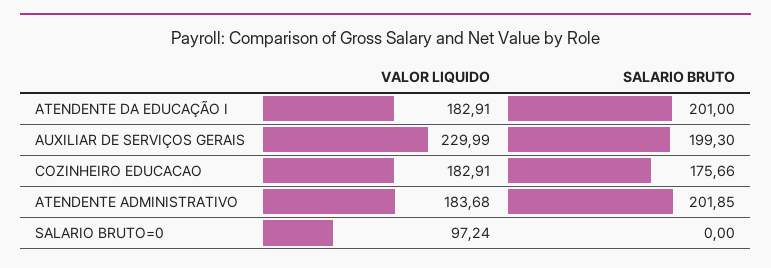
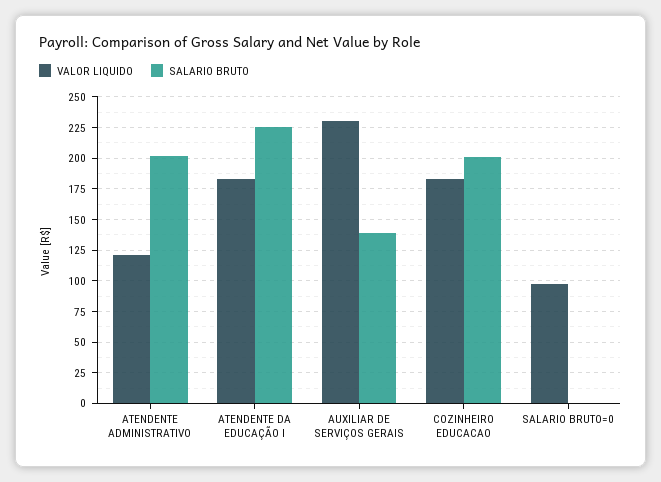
  {
    "VALOR LIQUIDO": {
      "ATENDENTE DA EDUCAÇÃO I": 182.91,
      "AUXILIAR DE SERVIÇOS GERAIS": 229.99,
      "COZINHEIRO EDUCACAO": 182.91,
-     "ATENDENTE ADMINISTRATIVO": 183.68,
+     "ATENDENTE ADMINISTRATIVO": 120,
      "SALARIO BRUTO=0": 97.24
    },
    "SALARIO BRUTO": {
-     "ATENDENTE DA EDUCAÇÃO I": 201,
+     "ATENDENTE DA EDUCAÇÃO I": 225,
-     "AUXILIAR DE SERVIÇOS GERAIS": 199.3,
+     "AUXILIAR DE SERVIÇOS GERAIS": 140,
-     "COZINHEIRO EDUCACAO": 175.66,
+     "COZINHEIRO EDUCACAO": 200,
      "ATENDENTE ADMINISTRATIVO": 201.85,
      "SALARIO BRUTO=0": 0
    }
  }

